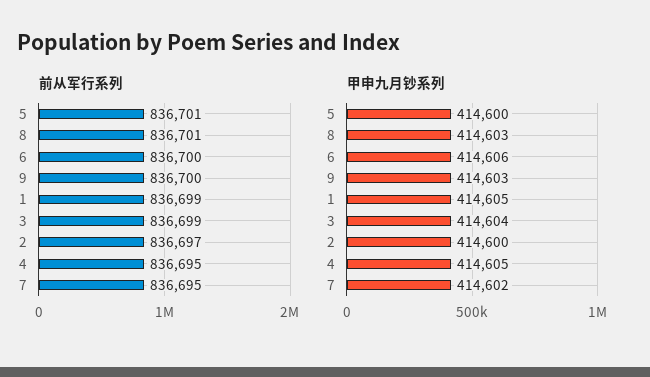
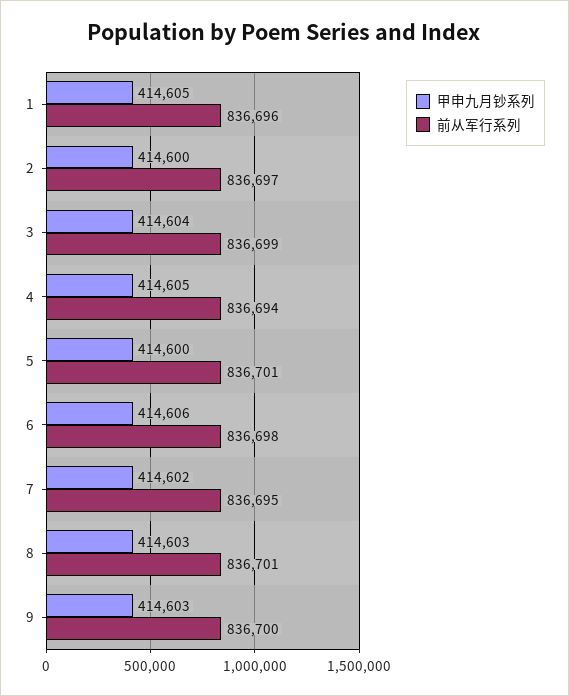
  {
    "前从军行系列": {
      "5": 836701,
      "8": 836701,
-     "6": 836700,
+     "6": 836698,
      "9": 836700,
-     "1": 836699,
+     "1": 836696,
      "3": 836699,
      "2": 836697,
-     "4": 836695,
+     "4": 836694,
      "7": 836695
    },
    "甲申九月钞系列": {
      "5": 414600,
      "8": 414603,
      "6": 414606,
      "9": 414603,
      "1": 414605,
      "3": 414604,
      "2": 414600,
      "4": 414605,
      "7": 414602
    }
  }

